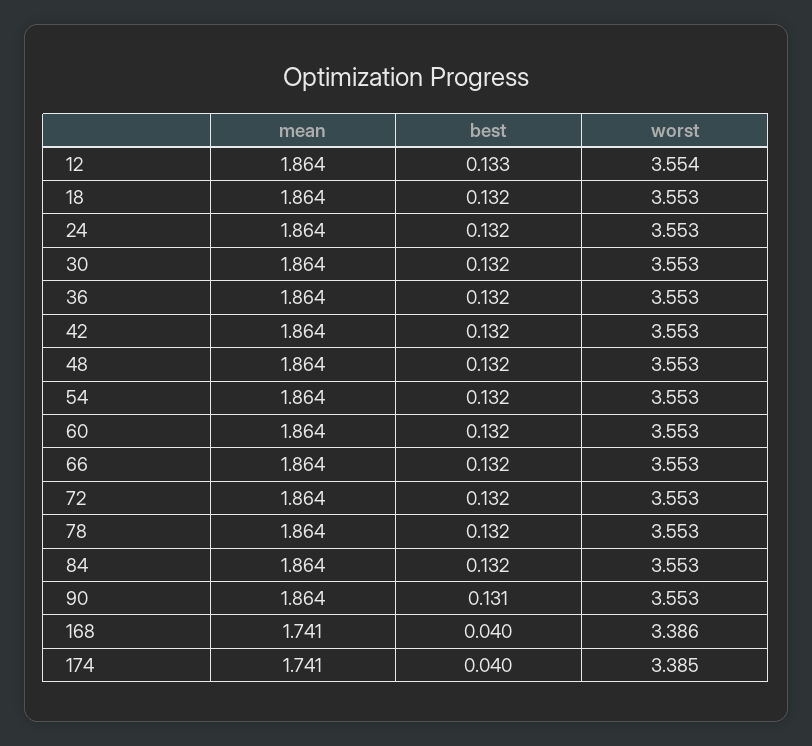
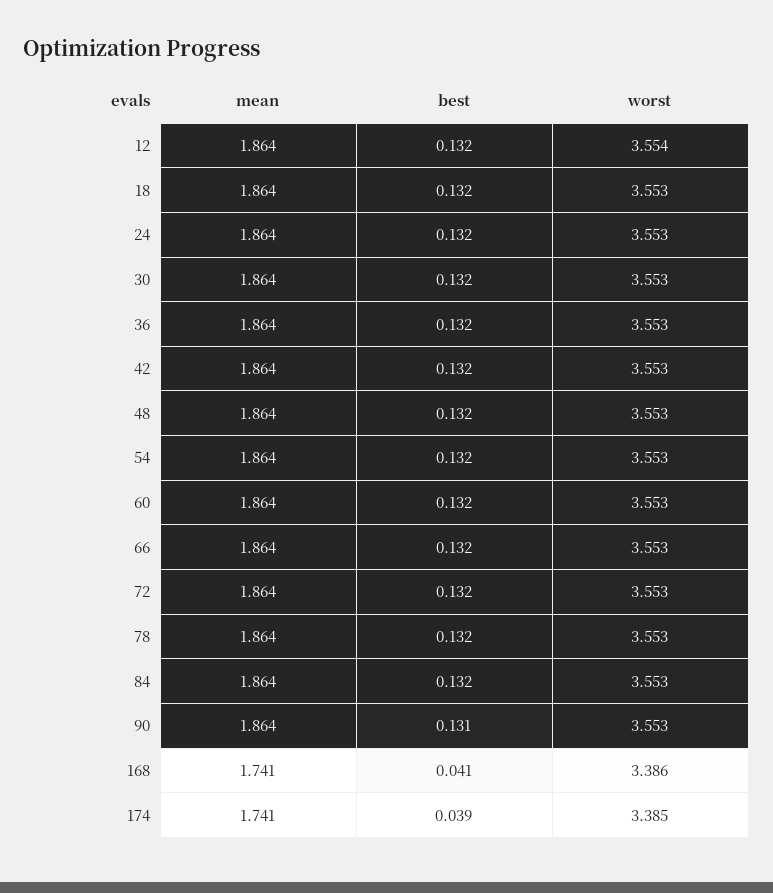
  {
    "mean": {
      "12": 1.864,
      "18": 1.864,
      "24": 1.864,
      "30": 1.864,
      "36": 1.864,
      "42": 1.864,
      "48": 1.864,
      "54": 1.864,
      "60": 1.864,
      "66": 1.864,
      "72": 1.864,
      "78": 1.864,
      "84": 1.864,
      "90": 1.864,
      "168": 1.741,
      "174": 1.741
    },
    "best": {
-     "12": 0.133,
+     "12": 0.132,
      "18": 0.132,
      "24": 0.132,
      "30": 0.132,
      "36": 0.132,
      "42": 0.132,
      "48": 0.132,
      "54": 0.132,
      "60": 0.132,
      "66": 0.132,
      "72": 0.132,
      "78": 0.132,
      "84": 0.132,
      "90": 0.131,
-     "168": 0.04,
+     "168": 0.041,
-     "174": 0.04
+     "174": 0.039
    },
    "worst": {
      "12": 3.554,
      "18": 3.553,
      "24": 3.553,
      "30": 3.553,
      "36": 3.553,
      "42": 3.553,
      "48": 3.553,
      "54": 3.553,
      "60": 3.553,
      "66": 3.553,
      "72": 3.553,
      "78": 3.553,
      "84": 3.553,
      "90": 3.553,
      "168": 3.386,
      "174": 3.385
    }
  }

